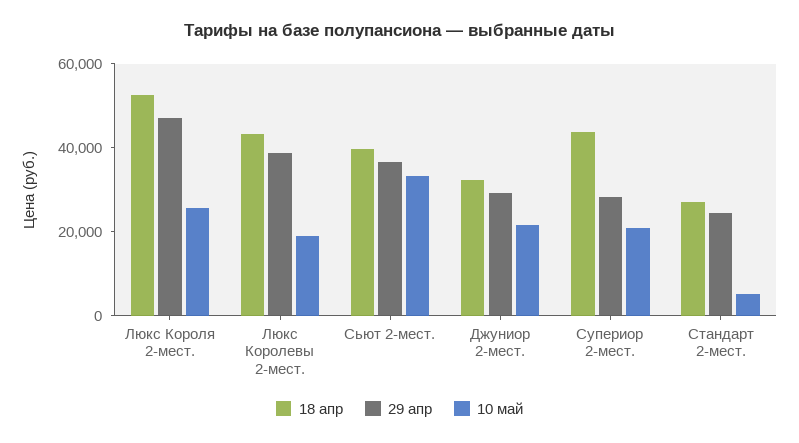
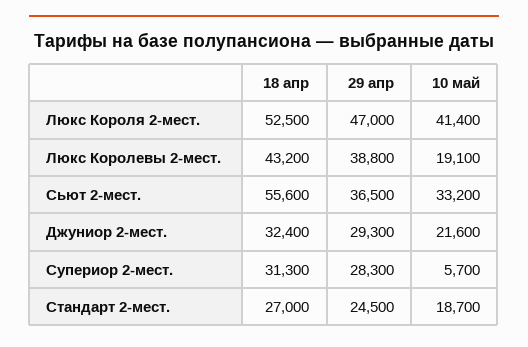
  {
    "18 апр": {
      "Люкс Короля 2-мест.": 52500,
      "Люкс Королевы 2-мест.": 43200,
-     "Сьют 2-мест.": 40000,
+     "Сьют 2-мест.": 55600,
      "Джуниор 2-мест.": 32400,
-     "Супериор 2-мест.": 45000,
+     "Супериор 2-мест.": 31300,
      "Стандарт 2-мест.": 27000
    },
    "29 апр": {
      "Люкс Короля 2-мест.": 47000,
      "Люкс Королевы 2-мест.": 38800,
      "Сьют 2-мест.": 36500,
      "Джуниор 2-мест.": 29300,
      "Супериор 2-мест.": 28300,
      "Стандарт 2-мест.": 24500
    },
    "10 май": {
-     "Люкс Короля 2-мест.": 25000,
+     "Люкс Короля 2-мест.": 41400,
      "Люкс Королевы 2-мест.": 19100,
      "Сьют 2-мест.": 33200,
      "Джуниор 2-мест.": 21600,
-     "Супериор 2-мест.": 20000,
+     "Супериор 2-мест.": 5700,
-     "Стандарт 2-мест.": 5000
+     "Стандарт 2-мест.": 18700
    }
  }

